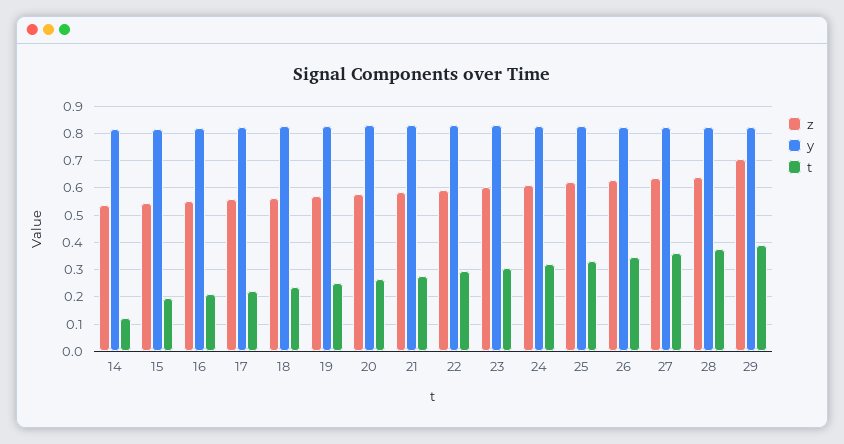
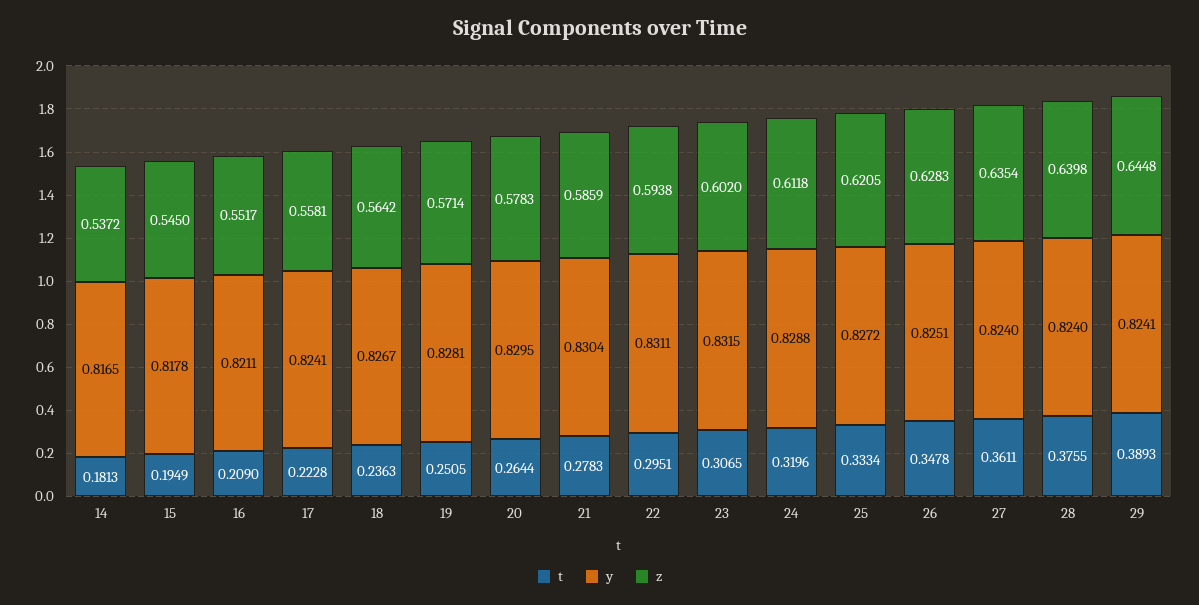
  {
    "z": {
      "14": 0.5372,
      "15": 0.545,
      "16": 0.5517,
      "17": 0.5581,
      "18": 0.5642,
      "19": 0.5714,
      "20": 0.5783,
      "21": 0.5859,
      "22": 0.5938,
      "23": 0.602,
      "24": 0.6118,
      "25": 0.6205,
      "26": 0.6283,
      "27": 0.6354,
      "28": 0.6398,
-     "29": 0.7
+     "29": 0.6448
    },
    "y": {
      "14": 0.8165,
      "15": 0.8178,
      "16": 0.8211,
      "17": 0.8241,
      "18": 0.8267,
      "19": 0.8281,
      "20": 0.8295,
      "21": 0.8304,
      "22": 0.8311,
      "23": 0.8315,
      "24": 0.8288,
      "25": 0.8272,
      "26": 0.8251,
      "27": 0.824,
      "28": 0.824,
      "29": 0.8241
    },
    "t": {
-     "14": 0.125,
+     "14": 0.1813,
      "15": 0.1949,
      "16": 0.209,
      "17": 0.2228,
      "18": 0.2363,
      "19": 0.2505,
      "20": 0.2644,
      "21": 0.2783,
      "22": 0.2951,
      "23": 0.3065,
      "24": 0.3196,
      "25": 0.3334,
      "26": 0.3478,
      "27": 0.3611,
      "28": 0.3755,
      "29": 0.3893
    }
  }

